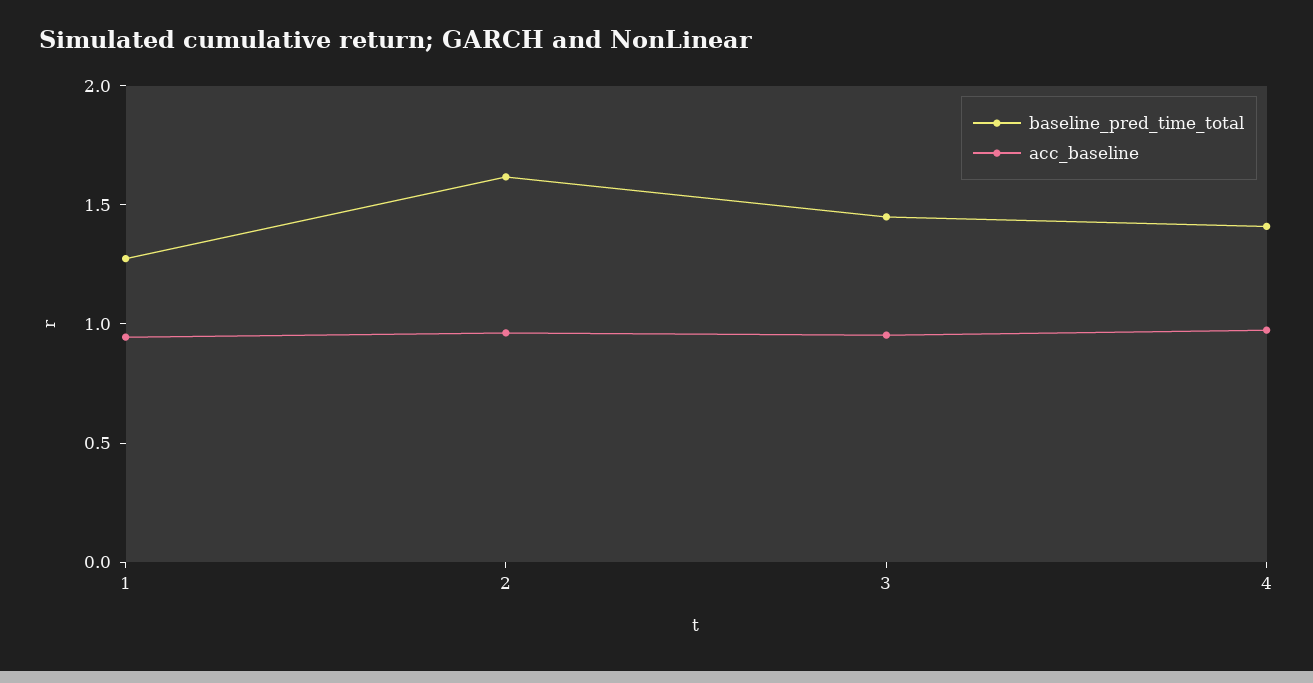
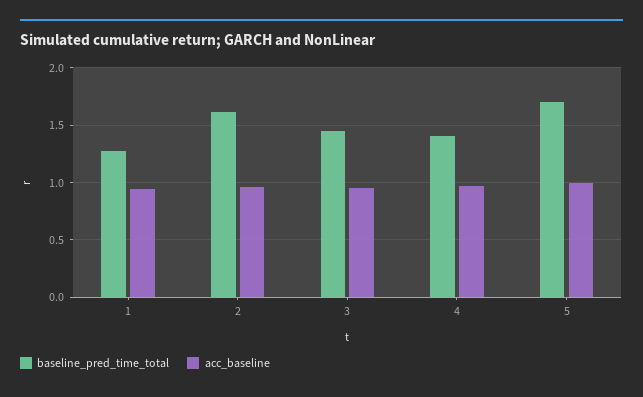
  {
    "baseline_pred_time_total": {
      "1": 1.3,
      "2": 1.6,
      "3": 1.5,
-     "4": 1.4
+     "4": 1.4,
+     "5": 1.7
    },
    "acc_baseline": {
      "1": 0.9,
      "2": 1,
      "3": 1,
-     "4": 1
+     "4": 1,
+     "5": 1
    }
  }

